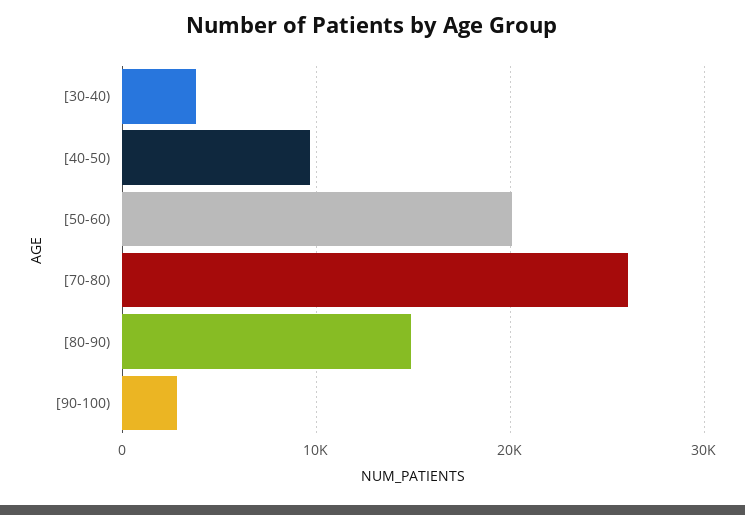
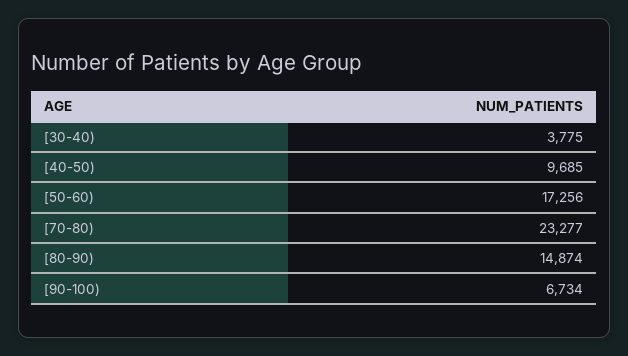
  {
    "[30-40)": 3775,
    "[40-50)": 9685,
-   "[50-60)": 20000,
+   "[50-60)": 17256,
-   "[70-80)": 26000,
+   "[70-80)": 23277,
    "[80-90)": 14874,
-   "[90-100)": 3000
+   "[90-100)": 6734
  }

